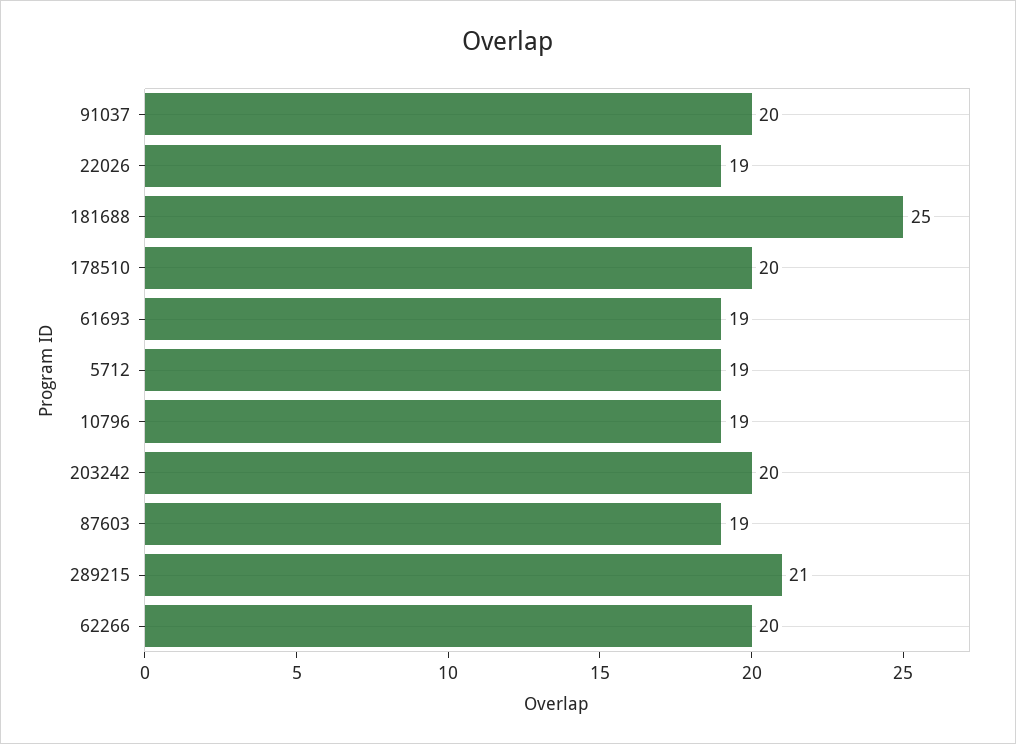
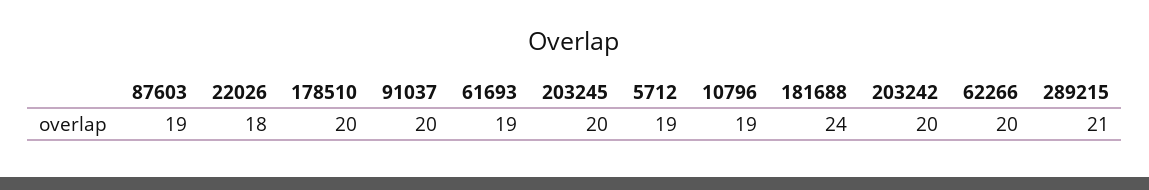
  {
    "91037": 20,
-   "22026": 19,
+   "22026": 18,
-   "181688": 25,
+   "181688": 24,
    "178510": 20,
    "61693": 19,
    "5712": 19,
    "10796": 19,
    "203242": 20,
    "87603": 19,
    "289215": 21,
-   "62266": 20
+   "62266": 20,
+   "203245": 20
  }

